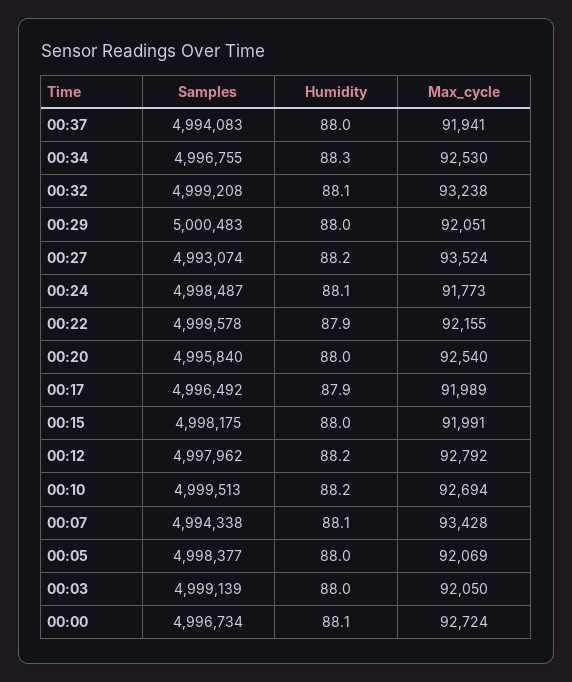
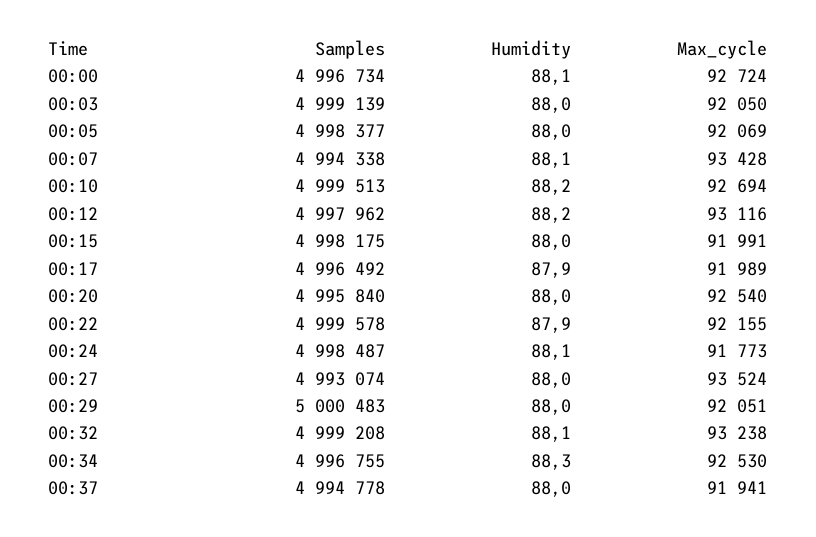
  {
    "Samples": {
-     "00:37": 4994083,
+     "00:37": 4994778,
      "00:34": 4996755,
      "00:32": 4999208,
      "00:29": 5000483,
      "00:27": 4993074,
      "00:24": 4998487,
      "00:22": 4999578,
      "00:20": 4995840,
      "00:17": 4996492,
      "00:15": 4998175,
      "00:12": 4997962,
      "00:10": 4999513,
      "00:07": 4994338,
      "00:05": 4998377,
      "00:03": 4999139,
      "00:00": 4996734
    },
    "Humidity": {
      "00:37": 88,
      "00:34": 88.3,
      "00:32": 88.1,
      "00:29": 88,
-     "00:27": 88.2,
+     "00:27": 88,
      "00:24": 88.1,
      "00:22": 87.9,
      "00:20": 88,
      "00:17": 87.9,
      "00:15": 88,
      "00:12": 88.2,
      "00:10": 88.2,
      "00:07": 88.1,
      "00:05": 88,
      "00:03": 88,
      "00:00": 88.1
    },
    "Max_cycle": {
      "00:37": 91941,
      "00:34": 92530,
      "00:32": 93238,
      "00:29": 92051,
      "00:27": 93524,
      "00:24": 91773,
      "00:22": 92155,
      "00:20": 92540,
      "00:17": 91989,
      "00:15": 91991,
-     "00:12": 92792,
+     "00:12": 93116,
      "00:10": 92694,
      "00:07": 93428,
      "00:05": 92069,
      "00:03": 92050,
      "00:00": 92724
    }
  }

